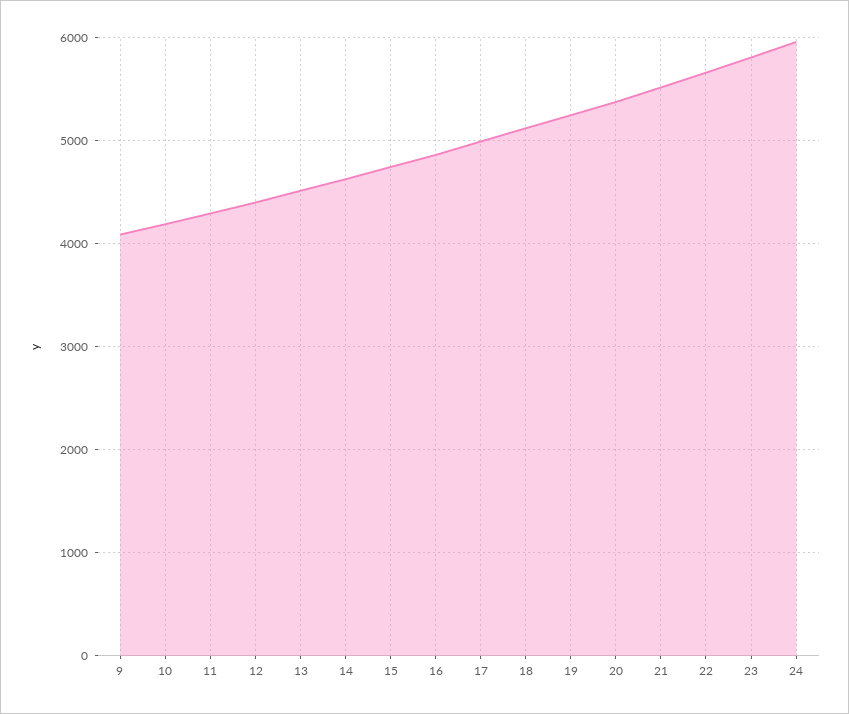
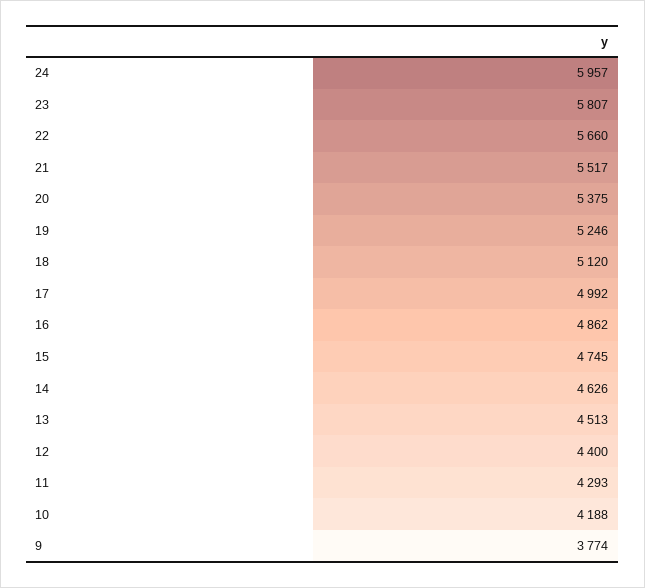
  {
-   "9": 4100,
+   "9": 3774,
    "10": 4188,
    "11": 4293,
    "12": 4400,
    "13": 4513,
    "14": 4626,
    "15": 4745,
    "16": 4862,
    "17": 4992,
    "18": 5120,
    "19": 5246,
    "20": 5375,
    "21": 5517,
    "22": 5660,
    "23": 5807,
    "24": 5957
  }

